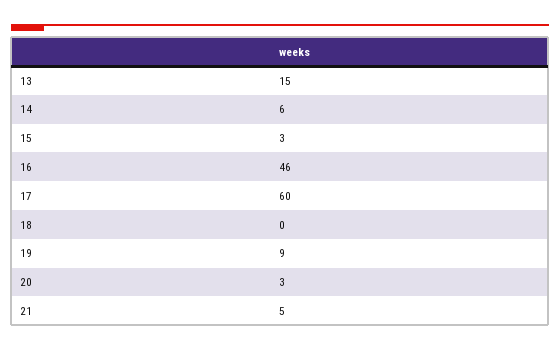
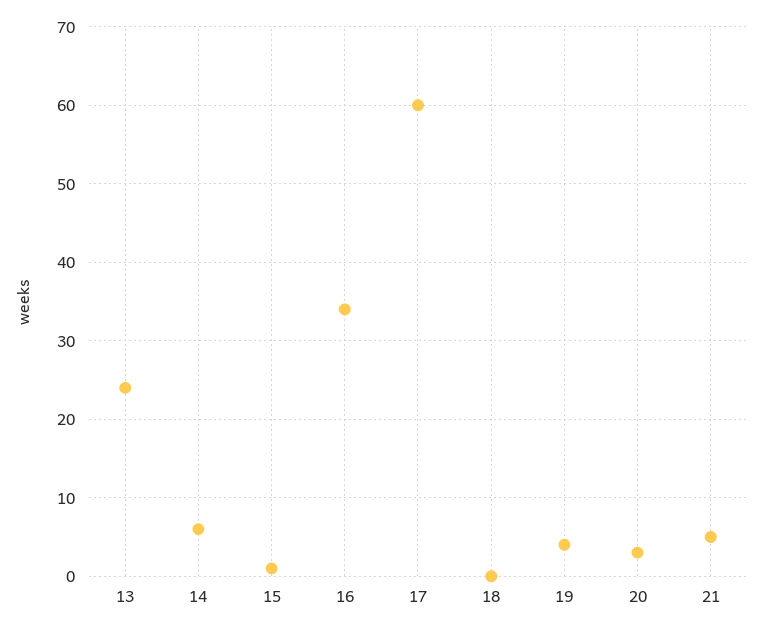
  {
-   "13": 15,
+   "13": 24,
    "14": 6,
-   "15": 3,
+   "15": 1,
-   "16": 46,
+   "16": 34,
    "17": 60,
    "18": 0,
-   "19": 9,
+   "19": 4,
    "20": 3,
    "21": 5
  }

